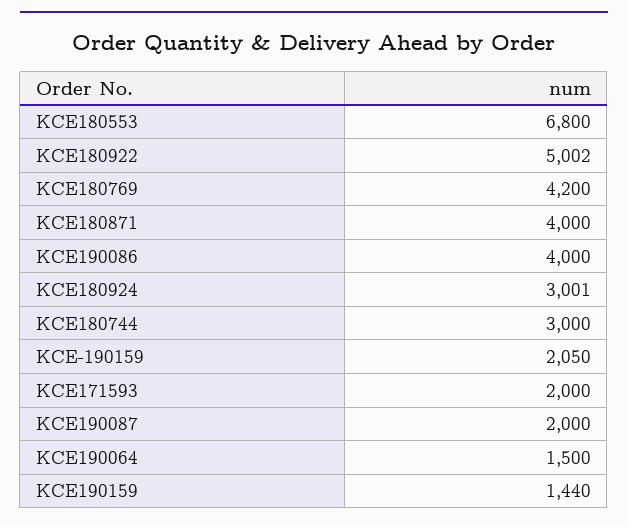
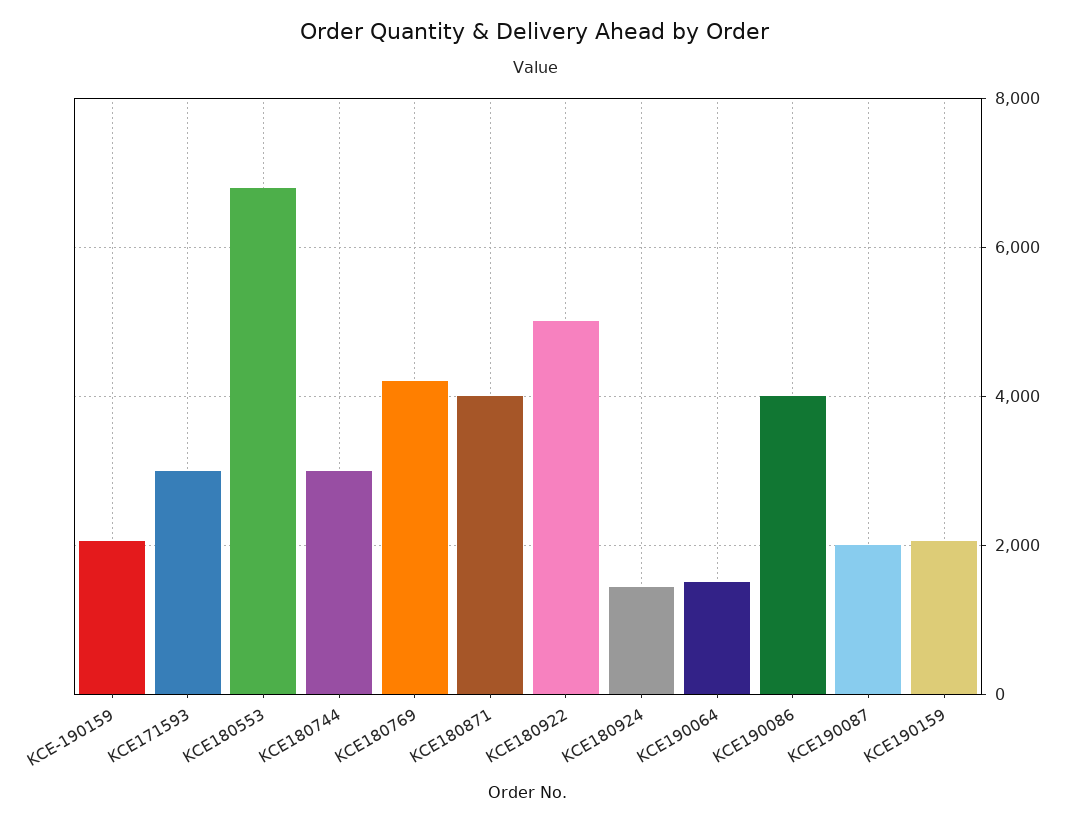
  {
    "KCE180553": 6800,
    "KCE180922": 5002,
    "KCE180769": 4200,
    "KCE180871": 4000,
    "KCE190086": 4000,
-   "KCE180924": 3001,
+   "KCE180924": 1400,
    "KCE180744": 3000,
    "KCE-190159": 2050,
-   "KCE171593": 2000,
+   "KCE171593": 3000,
    "KCE190087": 2000,
    "KCE190064": 1500,
-   "KCE190159": 1440
+   "KCE190159": 2000
  }

